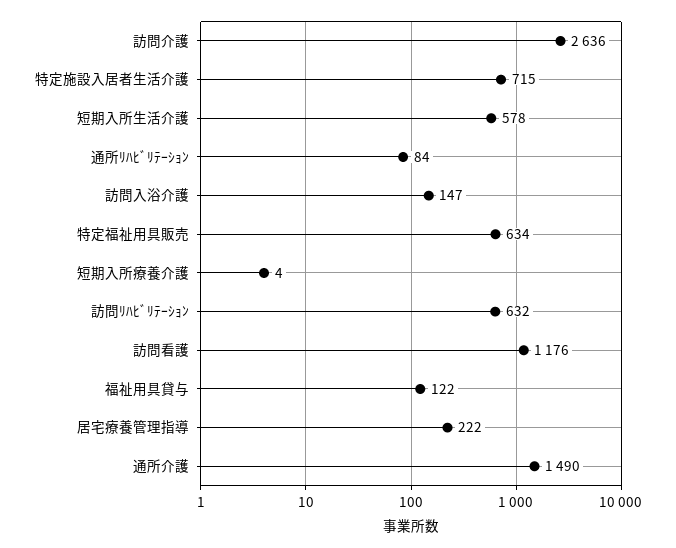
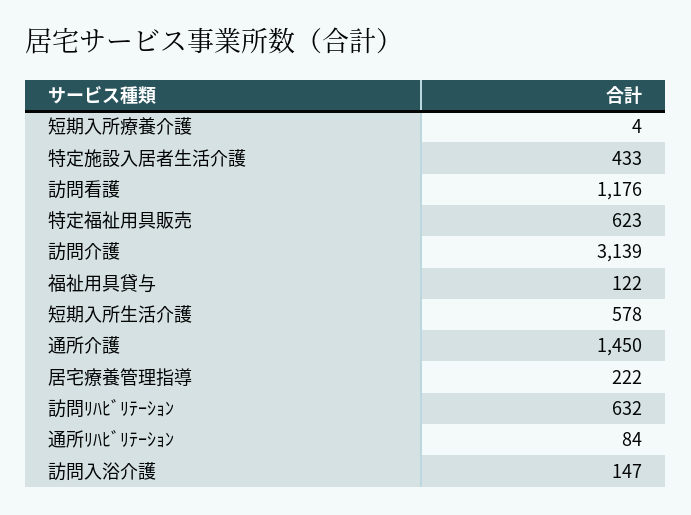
  {
-   "訪問介護": 2636,
+   "訪問介護": 3139,
-   "特定施設入居者生活介護": 715,
+   "特定施設入居者生活介護": 433,
    "短期入所生活介護": 578,
    "通所ﾘﾊﾋﾞﾘﾃｰｼｮﾝ": 84,
    "訪問入浴介護": 147,
-   "特定福祉用具販売": 634,
+   "特定福祉用具販売": 623,
    "短期入所療養介護": 4,
    "訪問ﾘﾊﾋﾞﾘﾃｰｼｮﾝ": 632,
    "訪問看護": 1176,
    "福祉用具貸与": 122,
    "居宅療養管理指導": 222,
-   "通所介護": 1490
+   "通所介護": 1450
  }

